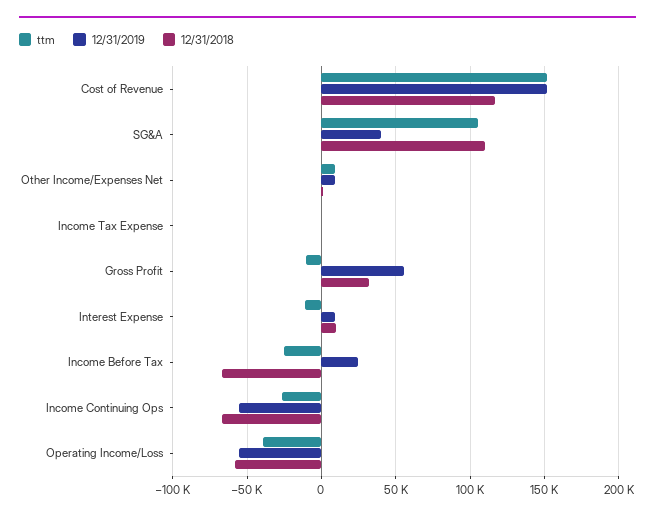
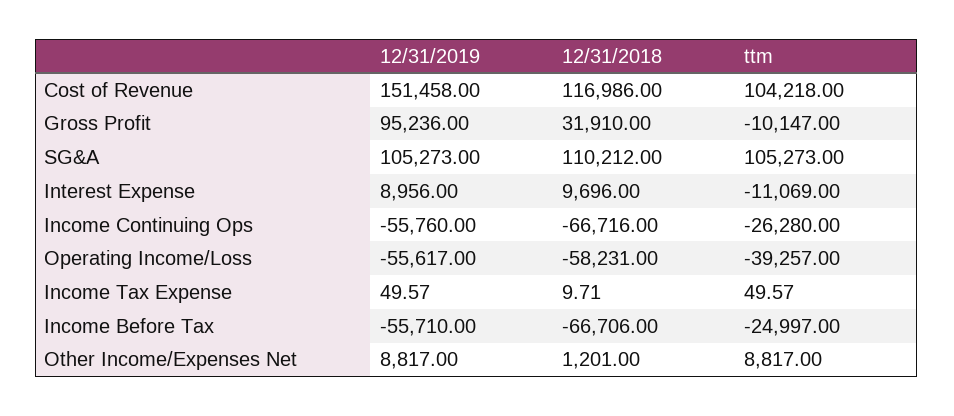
  {
    "ttm": {
-     "Cost of Revenue": 150000,
+     "Cost of Revenue": 104218,
      "SG&A": 105273,
      "Other Income/Expenses Net": 8817,
      "Income Tax Expense": 49.57,
      "Gross Profit": -10147,
      "Interest Expense": -11069,
      "Income Before Tax": -24997,
      "Income Continuing Ops": -26280,
      "Operating Income/Loss": -39257
    },
    "12/31/2019": {
      "Cost of Revenue": 151458,
-     "SG&A": 40000,
+     "SG&A": 105273,
      "Other Income/Expenses Net": 8817,
      "Income Tax Expense": 49.57,
-     "Gross Profit": 55000,
+     "Gross Profit": 95236,
      "Interest Expense": 8956,
-     "Income Before Tax": 25000,
+     "Income Before Tax": -55710,
      "Income Continuing Ops": -55760,
      "Operating Income/Loss": -55617
    },
    "12/31/2018": {
      "Cost of Revenue": 116986,
      "SG&A": 110212,
      "Other Income/Expenses Net": 1201,
      "Income Tax Expense": 9.71,
      "Gross Profit": 31910,
      "Interest Expense": 9696,
      "Income Before Tax": -66706,
      "Income Continuing Ops": -66716,
      "Operating Income/Loss": -58231
    }
  }

